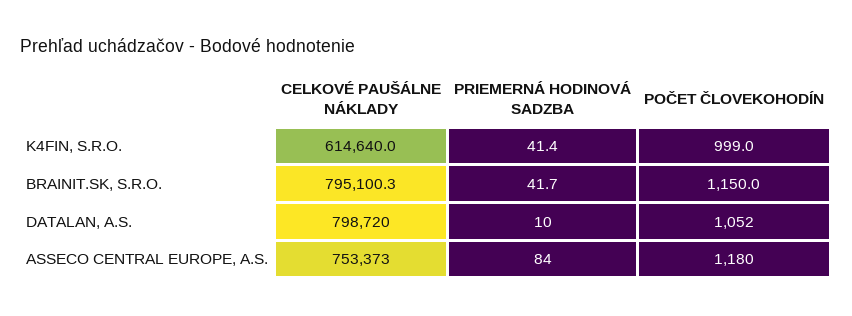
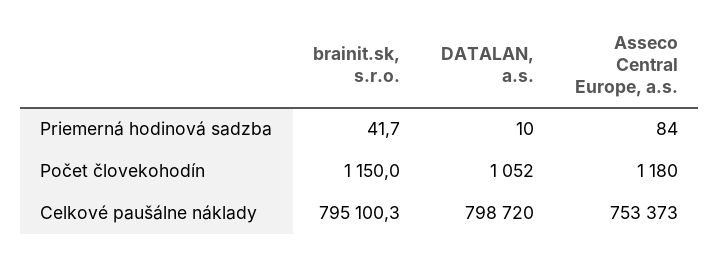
  {
    "CELKOVÉ PAUŠÁLNE NÁKLADY": {
-     "K4FIN, S.R.O.": 614640,
      "BRAINIT.SK, S.R.O.": 795100.3,
      "DATALAN, A.S.": 798720,
      "ASSECO CENTRAL EUROPE, A.S.": 753373
    },
    "PRIEMERNÁ HODINOVÁ SADZBA": {
-     "K4FIN, S.R.O.": 41.4,
      "BRAINIT.SK, S.R.O.": 41.7,
      "DATALAN, A.S.": 10,
      "ASSECO CENTRAL EUROPE, A.S.": 84
    },
    "POČET ČLOVEKOHODÍN": {
-     "K4FIN, S.R.O.": 999,
      "BRAINIT.SK, S.R.O.": 1150,
      "DATALAN, A.S.": 1052,
      "ASSECO CENTRAL EUROPE, A.S.": 1180
    }
  }

